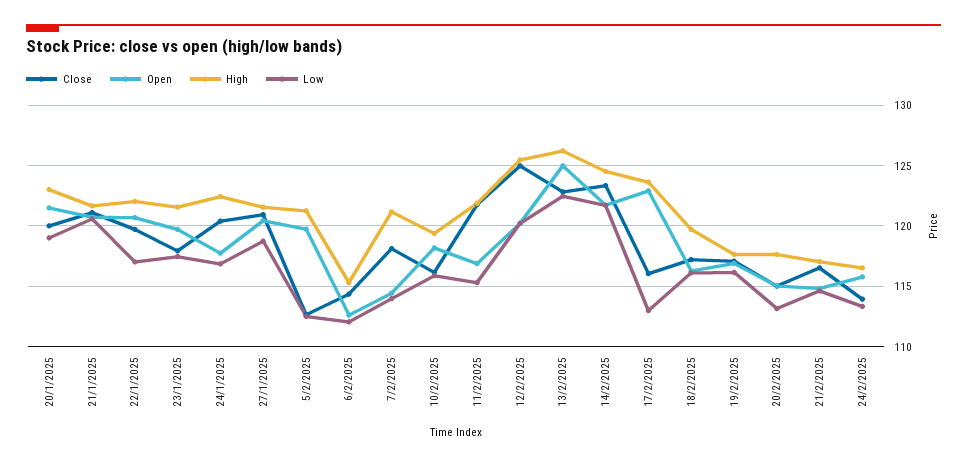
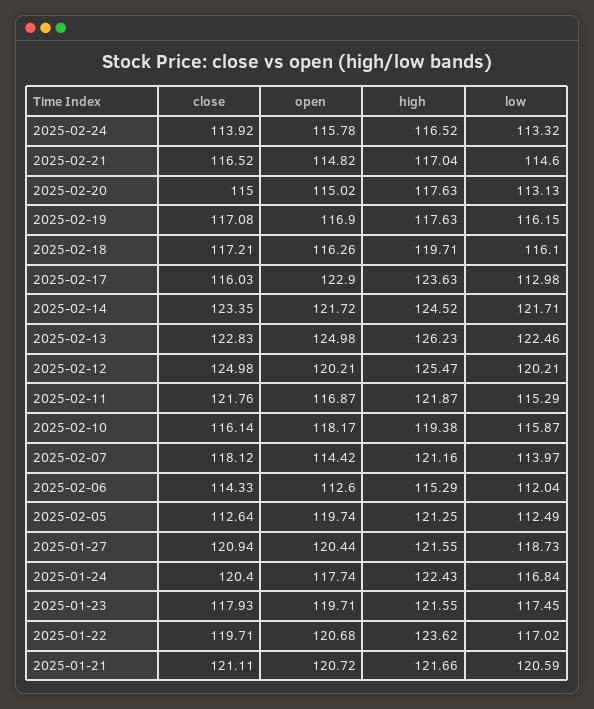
  {
    "Close": {
-     "20/1/2025": 120,
      "21/1/2025": 121.11,
      "22/1/2025": 119.71,
      "23/1/2025": 117.93,
      "24/1/2025": 120.4,
      "27/1/2025": 120.94,
      "5/2/2025": 112.64,
      "6/2/2025": 114.33,
      "7/2/2025": 118.12,
      "10/2/2025": 116.14,
      "11/2/2025": 121.76,
      "12/2/2025": 124.98,
      "13/2/2025": 122.83,
      "14/2/2025": 123.35,
      "17/2/2025": 116.03,
      "18/2/2025": 117.21,
      "19/2/2025": 117.08,
      "20/2/2025": 115,
      "21/2/2025": 116.52,
      "24/2/2025": 113.92
    },
    "Open": {
-     "20/1/2025": 121.5,
      "21/1/2025": 120.72,
      "22/1/2025": 120.68,
      "23/1/2025": 119.71,
      "24/1/2025": 117.74,
      "27/1/2025": 120.44,
      "5/2/2025": 119.74,
      "6/2/2025": 112.6,
      "7/2/2025": 114.42,
      "10/2/2025": 118.17,
      "11/2/2025": 116.87,
      "12/2/2025": 120.21,
      "13/2/2025": 124.98,
      "14/2/2025": 121.72,
      "17/2/2025": 122.9,
      "18/2/2025": 116.26,
      "19/2/2025": 116.9,
      "20/2/2025": 115.02,
      "21/2/2025": 114.82,
      "24/2/2025": 115.78
    },
    "High": {
-     "20/1/2025": 123,
      "21/1/2025": 121.66,
-     "22/1/2025": 122,
+     "22/1/2025": 123.62,
      "23/1/2025": 121.55,
      "24/1/2025": 122.43,
      "27/1/2025": 121.55,
      "5/2/2025": 121.25,
      "6/2/2025": 115.29,
      "7/2/2025": 121.16,
      "10/2/2025": 119.38,
      "11/2/2025": 121.87,
      "12/2/2025": 125.47,
      "13/2/2025": 126.23,
      "14/2/2025": 124.52,
      "17/2/2025": 123.63,
      "18/2/2025": 119.71,
      "19/2/2025": 117.63,
      "20/2/2025": 117.63,
      "21/2/2025": 117.04,
      "24/2/2025": 116.52
    },
    "Low": {
-     "20/1/2025": 119,
      "21/1/2025": 120.59,
      "22/1/2025": 117.02,
      "23/1/2025": 117.45,
      "24/1/2025": 116.84,
      "27/1/2025": 118.73,
      "5/2/2025": 112.49,
      "6/2/2025": 112.04,
      "7/2/2025": 113.97,
      "10/2/2025": 115.87,
      "11/2/2025": 115.29,
      "12/2/2025": 120.21,
      "13/2/2025": 122.46,
      "14/2/2025": 121.71,
      "17/2/2025": 112.98,
      "18/2/2025": 116.1,
      "19/2/2025": 116.15,
      "20/2/2025": 113.13,
      "21/2/2025": 114.6,
      "24/2/2025": 113.32
    }
  }

